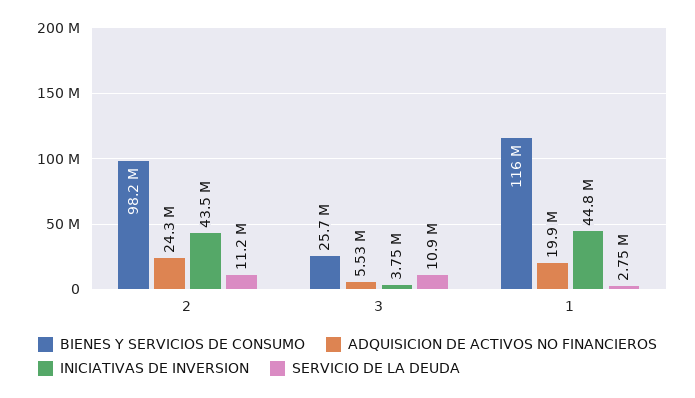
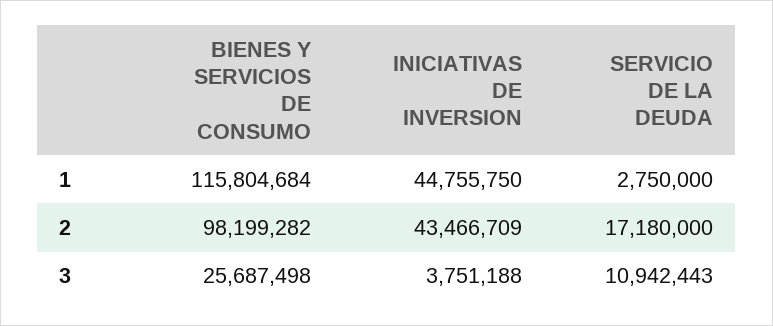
  {
    "BIENES Y SERVICIOS DE CONSUMO": {
      "2": 98199282,
      "3": 25687498,
      "1": 115804684
    },
-   "ADQUISICION DE ACTIVOS NO FINANCIEROS": {
-     "2": 24300000,
-     "3": 5530000,
-     "1": 19900000
-   },
    "INICIATIVAS DE INVERSION": {
      "2": 43466709,
      "3": 3751188,
      "1": 44755750
    },
    "SERVICIO DE LA DEUDA": {
-     "2": 11200000,
+     "2": 17180000,
      "3": 10942443,
      "1": 2750000
    }
  }

